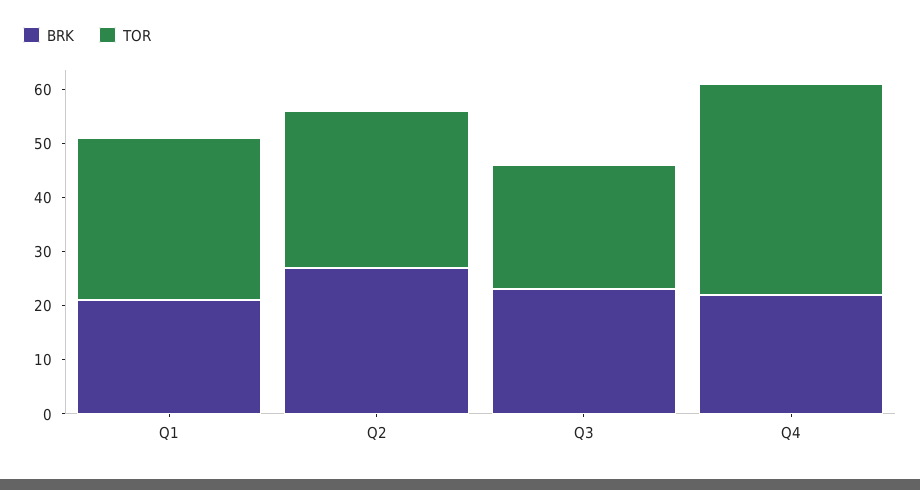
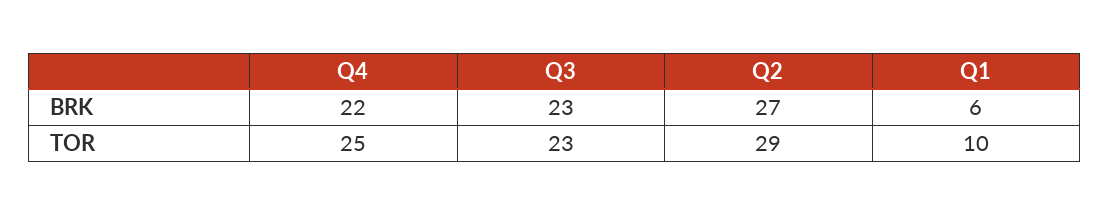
  {
    "BRK": {
-     "Q1": 20,
+     "Q1": 6,
      "Q2": 27,
      "Q3": 23,
      "Q4": 22
    },
    "TOR": {
-     "Q1": 30,
+     "Q1": 10,
      "Q2": 29,
      "Q3": 23,
-     "Q4": 40
+     "Q4": 25
    }
  }

